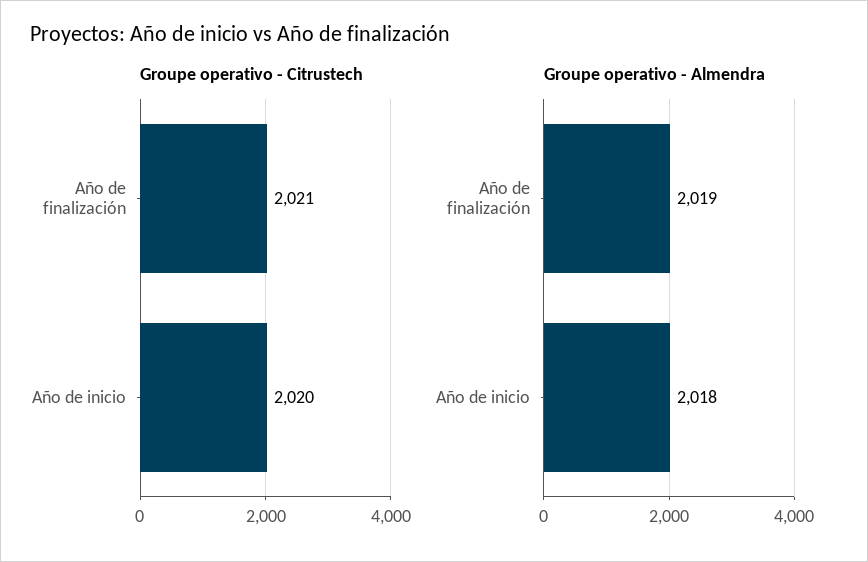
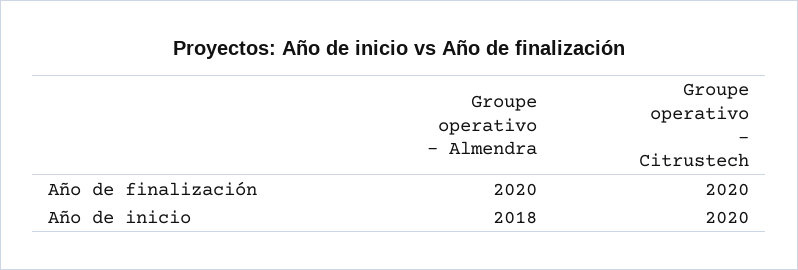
  {
    "Groupe operativo - Citrustech": {
-     "Año de finalización": 2021,
+     "Año de finalización": 2020,
      "Año de inicio": 2020
    },
    "Groupe operativo - Almendra": {
-     "Año de finalización": 2019,
+     "Año de finalización": 2020,
      "Año de inicio": 2018
    }
  }

